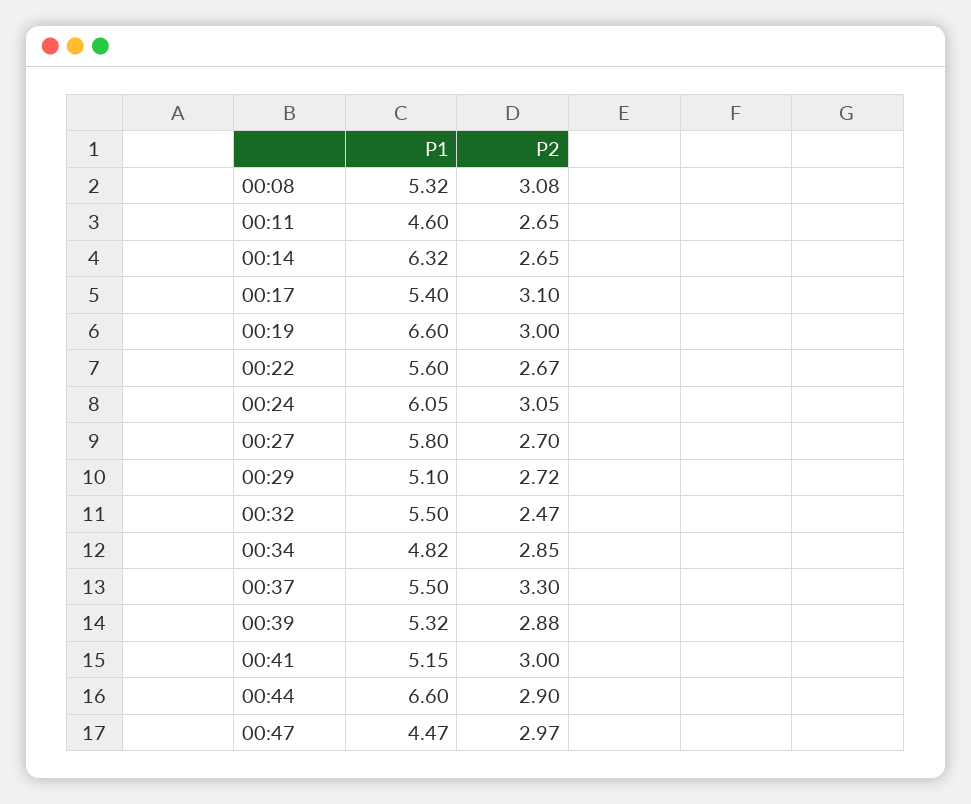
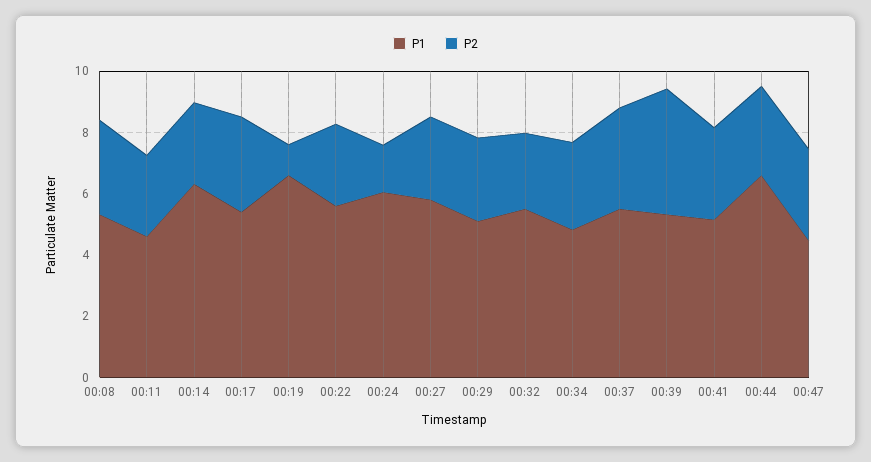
  {
    "P1": {
      "00:08": 5.32,
      "00:11": 4.6,
      "00:14": 6.32,
      "00:17": 5.4,
      "00:19": 6.6,
      "00:22": 5.6,
      "00:24": 6.05,
      "00:27": 5.8,
      "00:29": 5.1,
      "00:32": 5.5,
      "00:34": 4.82,
      "00:37": 5.5,
      "00:39": 5.32,
      "00:41": 5.15,
      "00:44": 6.6,
      "00:47": 4.47
    },
    "P2": {
      "00:08": 3.08,
      "00:11": 2.65,
      "00:14": 2.65,
      "00:17": 3.1,
-     "00:19": 3,
+     "00:19": 1,
      "00:22": 2.67,
-     "00:24": 3.05,
+     "00:24": 1.5,
      "00:27": 2.7,
      "00:29": 2.72,
      "00:32": 2.47,
      "00:34": 2.85,
      "00:37": 3.3,
-     "00:39": 2.88,
+     "00:39": 4,
      "00:41": 3,
      "00:44": 2.9,
      "00:47": 2.97
    }
  }

